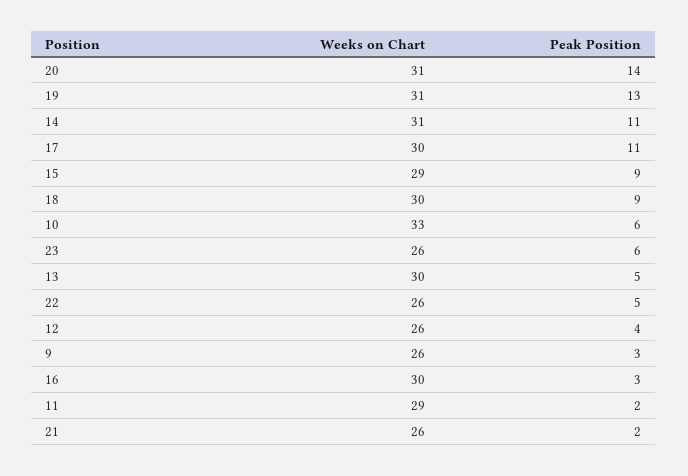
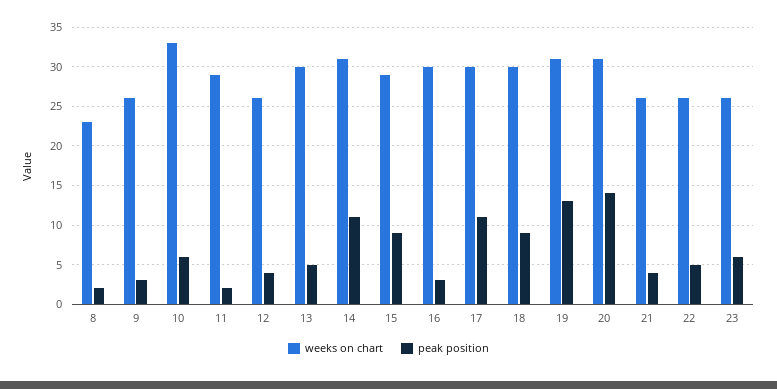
  {
    "Weeks on Chart": {
      "20": 31,
      "19": 31,
      "14": 31,
      "17": 30,
      "15": 29,
      "18": 30,
      "10": 33,
      "23": 26,
      "13": 30,
      "22": 26,
      "12": 26,
      "9": 26,
      "16": 30,
      "11": 29,
-     "21": 26
+     "21": 26,
+     "8": 23
    },
    "Peak Position": {
      "20": 14,
      "19": 13,
      "14": 11,
      "17": 11,
      "15": 9,
      "18": 9,
      "10": 6,
      "23": 6,
      "13": 5,
      "22": 5,
      "12": 4,
      "9": 3,
      "16": 3,
      "11": 2,
-     "21": 2
+     "21": 4,
+     "8": 2
    }
  }

